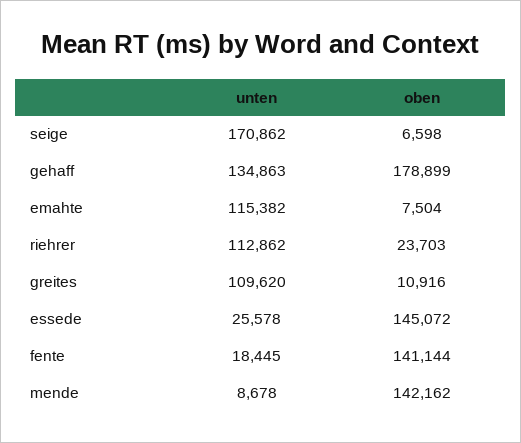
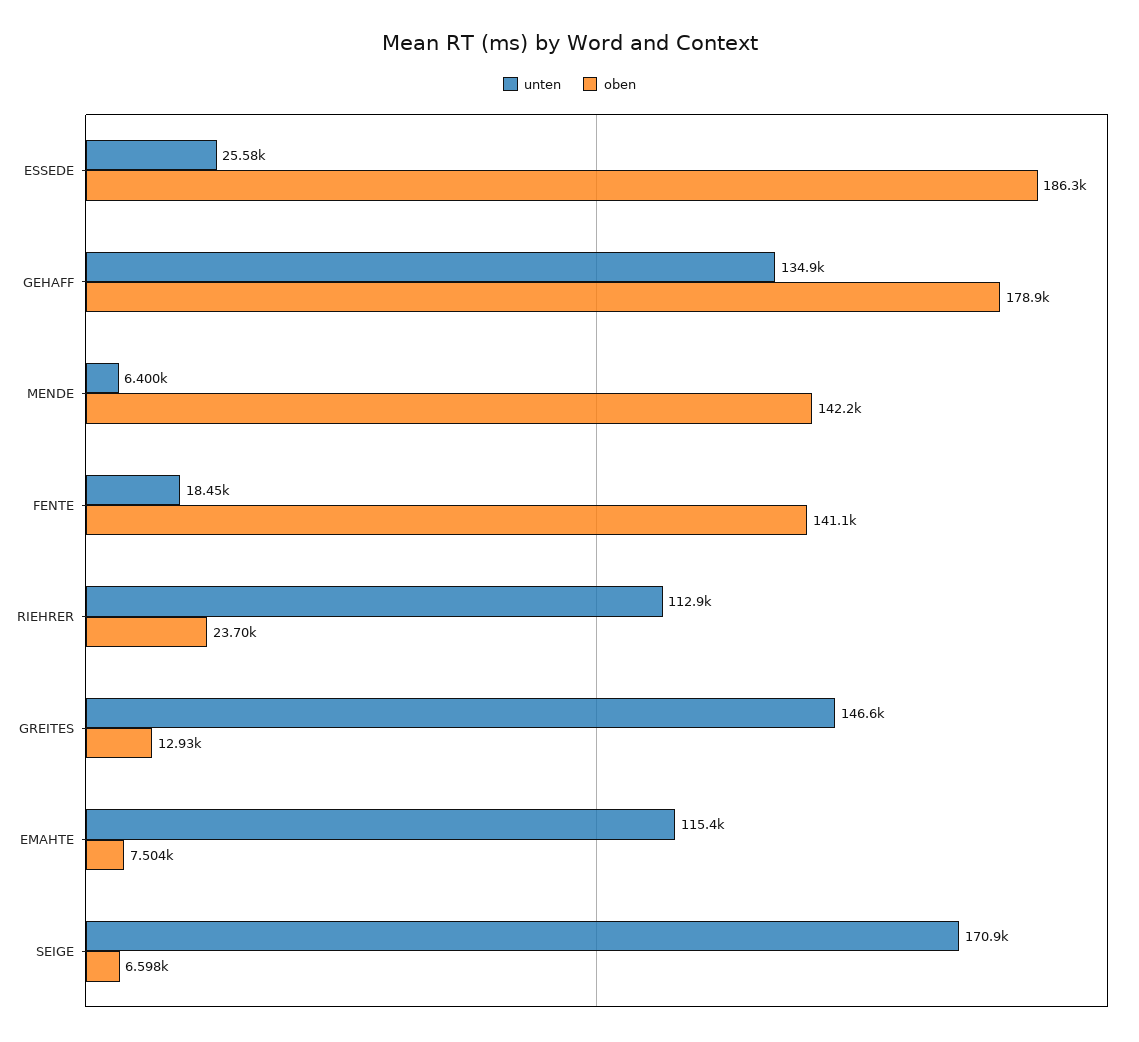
  {
    "unten": {
      "seige": 170862,
      "gehaff": 134863,
      "emahte": 115382,
      "riehrer": 112862,
-     "greites": 109620,
+     "greites": 146600,
      "essede": 25578,
      "fente": 18445,
-     "mende": 8678
+     "mende": 6400
    },
    "oben": {
      "seige": 6598,
      "gehaff": 178899,
      "emahte": 7504,
      "riehrer": 23703,
-     "greites": 10916,
+     "greites": 12930,
-     "essede": 145072,
+     "essede": 186300,
      "fente": 141144,
      "mende": 142162
    }
  }

